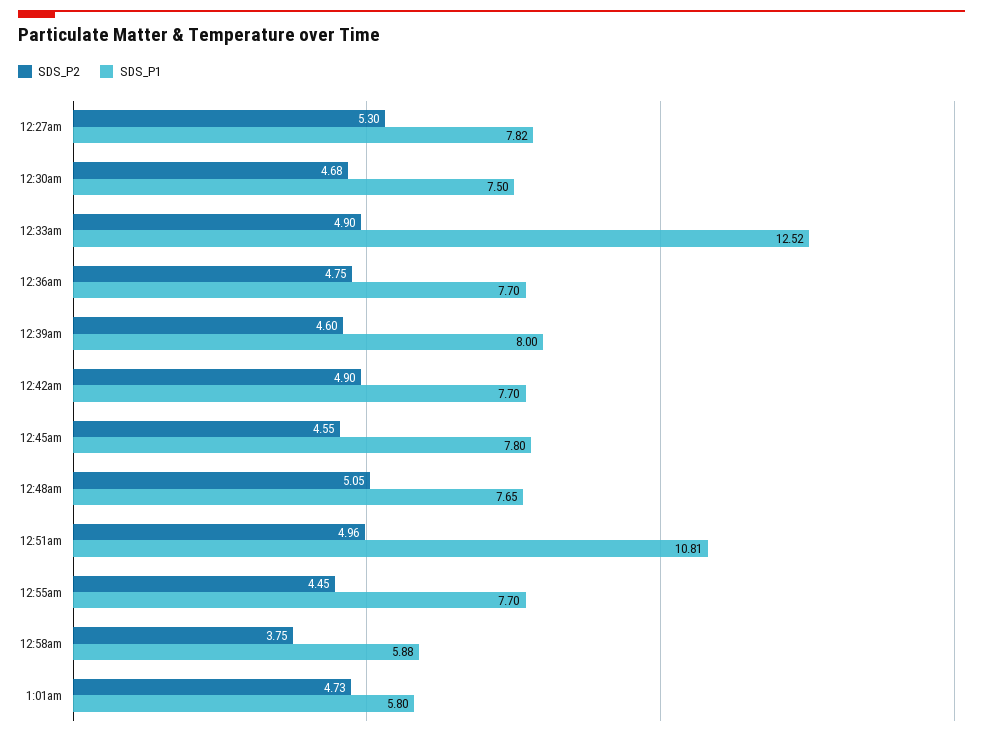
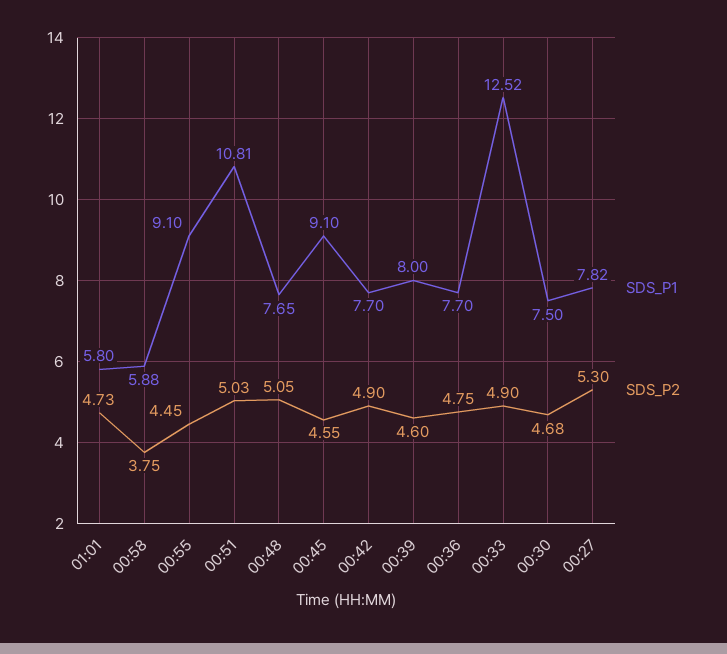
  {
    "SDS_P2": {
      "12:27am": 5.3,
      "12:30am": 4.68,
      "12:33am": 4.9,
      "12:36am": 4.75,
      "12:39am": 4.6,
      "12:42am": 4.9,
      "12:45am": 4.55,
      "12:48am": 5.05,
-     "12:51am": 4.96,
+     "12:51am": 5.03,
      "12:55am": 4.45,
      "12:58am": 3.75,
      "1:01am": 4.73
    },
    "SDS_P1": {
      "12:27am": 7.82,
      "12:30am": 7.5,
      "12:33am": 12.52,
      "12:36am": 7.7,
      "12:39am": 8,
      "12:42am": 7.7,
-     "12:45am": 7.8,
+     "12:45am": 9.1,
      "12:48am": 7.65,
      "12:51am": 10.81,
-     "12:55am": 7.7,
+     "12:55am": 9.1,
      "12:58am": 5.88,
      "1:01am": 5.8
    }
  }

